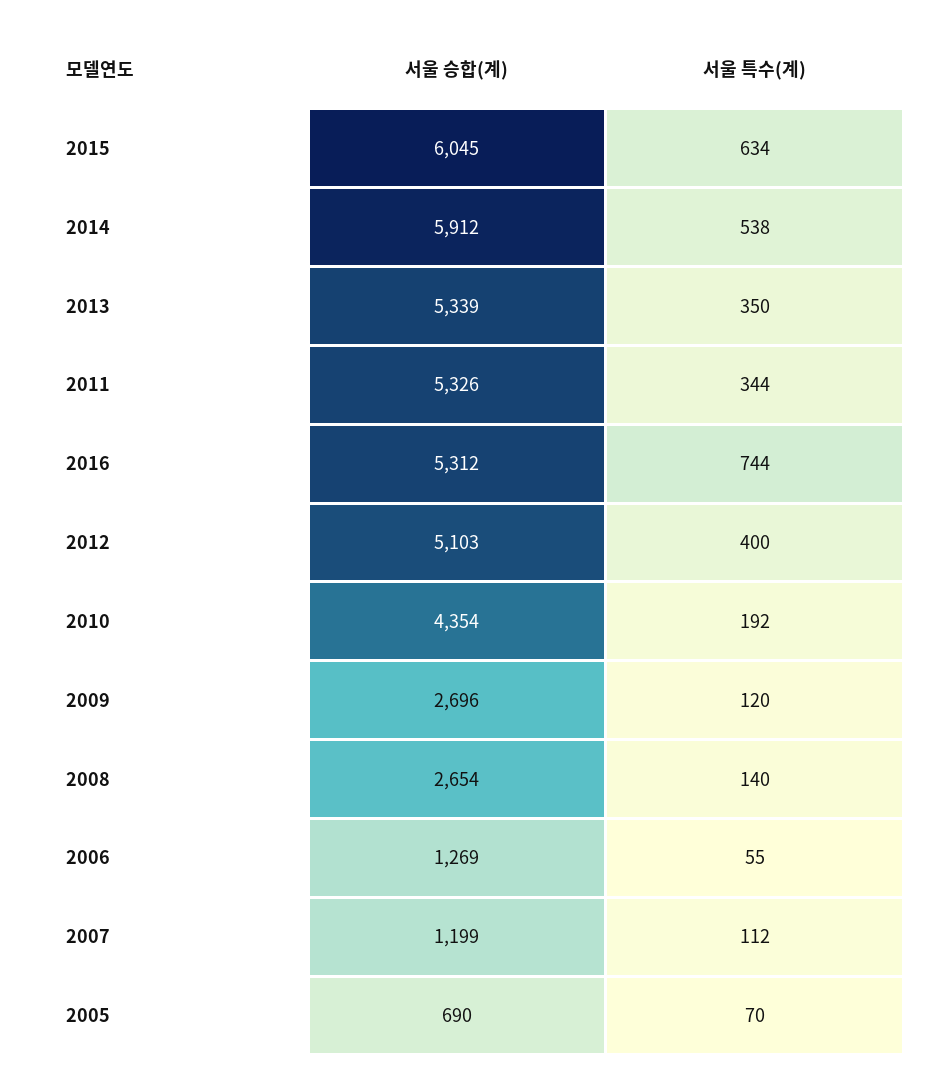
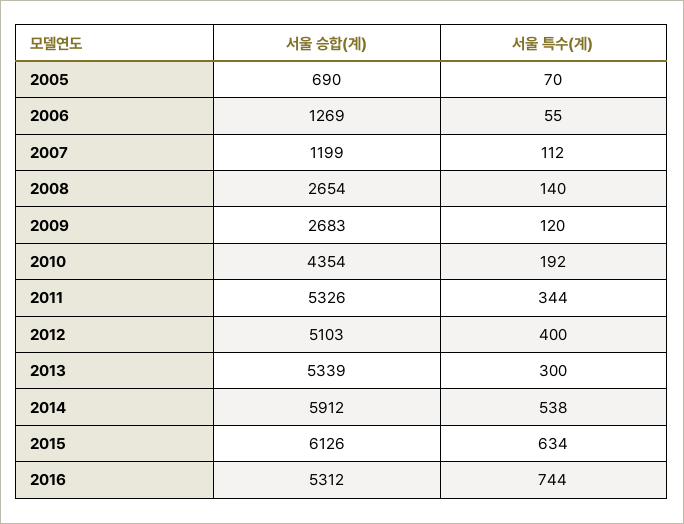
  {
    "서울 승합(계)": {
-     "2015": 6045,
+     "2015": 6126,
      "2014": 5912,
      "2013": 5339,
      "2011": 5326,
      "2016": 5312,
      "2012": 5103,
      "2010": 4354,
-     "2009": 2696,
+     "2009": 2683,
      "2008": 2654,
      "2006": 1269,
      "2007": 1199,
      "2005": 690
    },
    "서울 특수(계)": {
      "2015": 634,
      "2014": 538,
-     "2013": 350,
+     "2013": 300,
      "2011": 344,
      "2016": 744,
      "2012": 400,
      "2010": 192,
      "2009": 120,
      "2008": 140,
      "2006": 55,
      "2007": 112,
      "2005": 70
    }
  }

